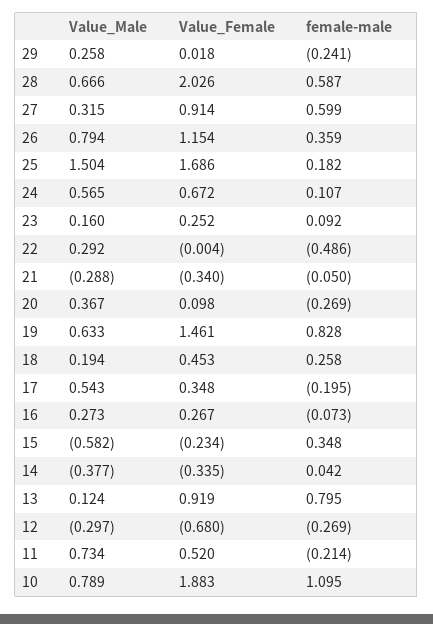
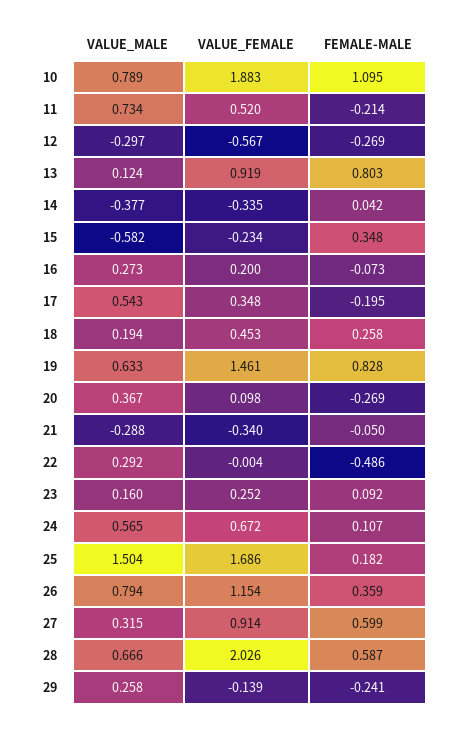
  {
    "Value_Male": {
      "29": 0.258,
      "28": 0.666,
      "27": 0.315,
      "26": 0.794,
      "25": 1.504,
      "24": 0.565,
      "23": 0.16,
      "22": 0.292,
      "21": -0.288,
      "20": 0.367,
      "19": 0.633,
      "18": 0.194,
      "17": 0.543,
      "16": 0.273,
      "15": -0.582,
      "14": -0.377,
      "13": 0.124,
      "12": -0.297,
      "11": 0.734,
      "10": 0.789
    },
    "Value_Female": {
-     "29": 0.018,
+     "29": -0.139,
      "28": 2.026,
      "27": 0.914,
      "26": 1.154,
      "25": 1.686,
      "24": 0.672,
      "23": 0.252,
      "22": -0.004,
      "21": -0.34,
      "20": 0.098,
      "19": 1.461,
      "18": 0.453,
      "17": 0.348,
-     "16": 0.267,
+     "16": 0.2,
      "15": -0.234,
      "14": -0.335,
      "13": 0.919,
-     "12": -0.68,
+     "12": -0.567,
      "11": 0.52,
      "10": 1.883
    },
    "female-male": {
      "29": -0.241,
      "28": 0.587,
      "27": 0.599,
      "26": 0.359,
      "25": 0.182,
      "24": 0.107,
      "23": 0.092,
      "22": -0.486,
      "21": -0.05,
      "20": -0.269,
      "19": 0.828,
      "18": 0.258,
      "17": -0.195,
      "16": -0.073,
      "15": 0.348,
      "14": 0.042,
-     "13": 0.795,
+     "13": 0.803,
      "12": -0.269,
      "11": -0.214,
      "10": 1.095
    }
  }

